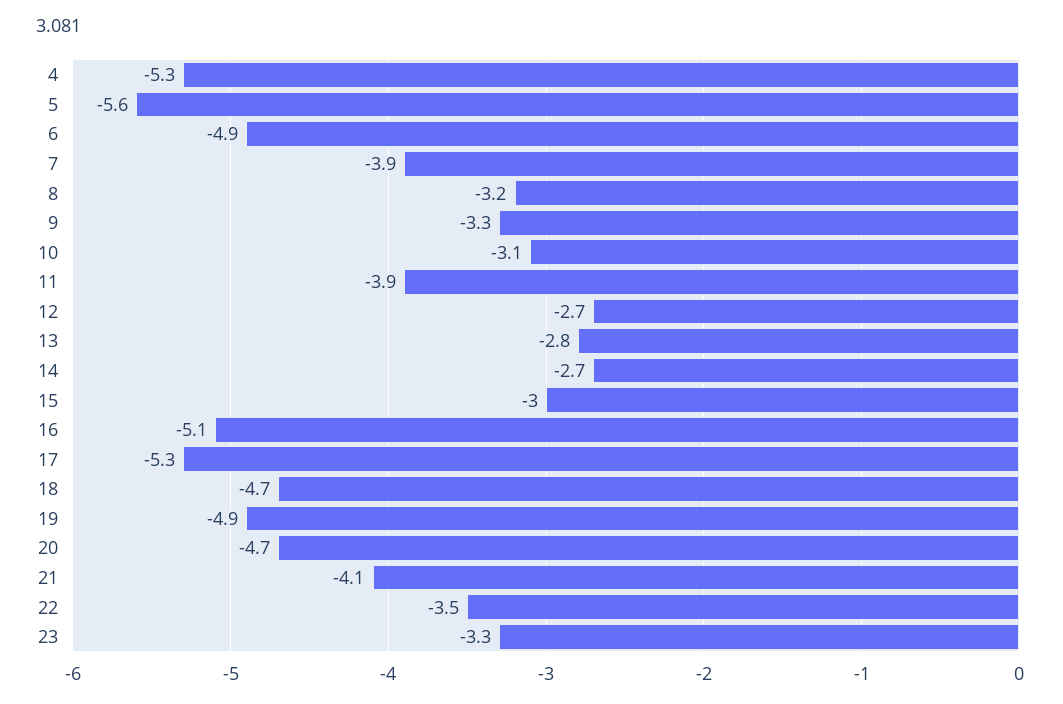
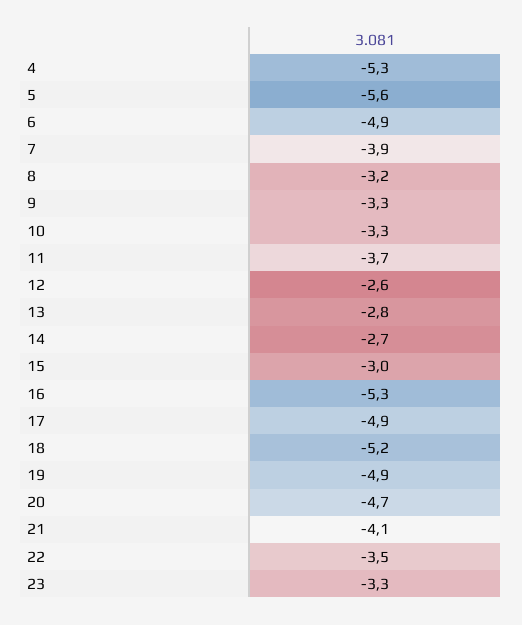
  {
    "4": -5.3,
    "5": -5.6,
    "6": -4.9,
    "7": -3.9,
    "8": -3.2,
    "9": -3.3,
-   "10": -3.1,
+   "10": -3.3,
-   "11": -3.9,
+   "11": -3.7,
-   "12": -2.7,
+   "12": -2.6,
    "13": -2.8,
    "14": -2.7,
    "15": -3,
-   "16": -5.1,
+   "16": -5.3,
-   "17": -5.3,
+   "17": -4.9,
-   "18": -4.7,
+   "18": -5.2,
    "19": -4.9,
    "20": -4.7,
    "21": -4.1,
    "22": -3.5,
    "23": -3.3
  }

